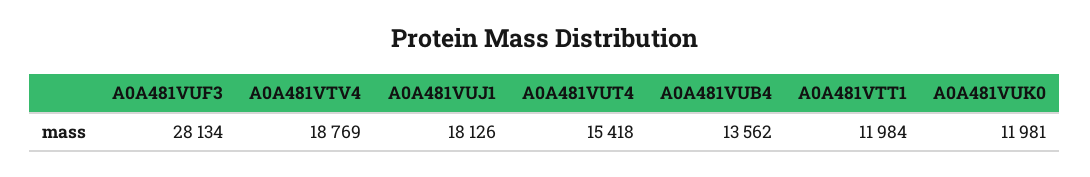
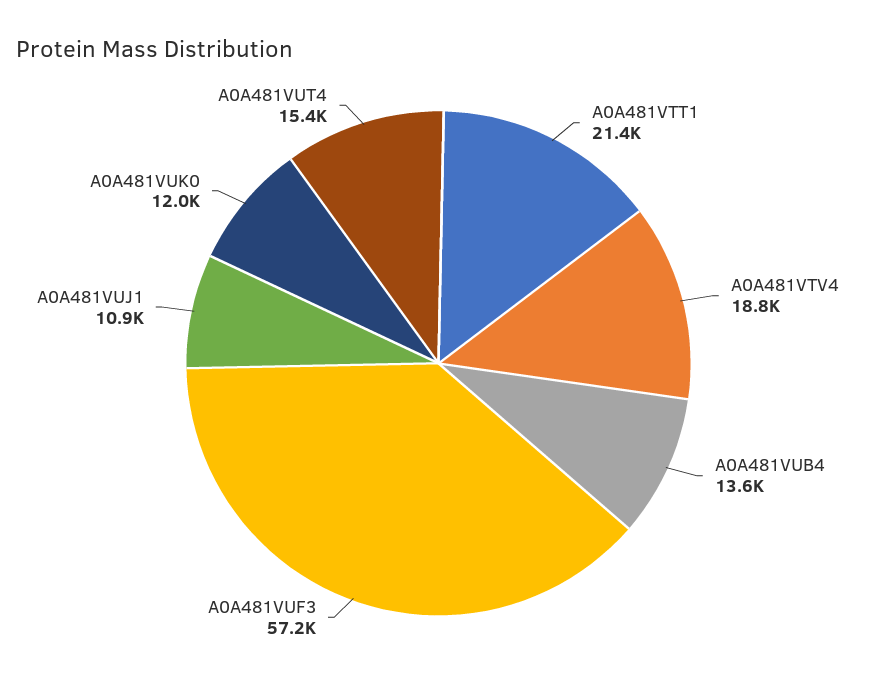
  {
-   "A0A481VUF3": 28134,
+   "A0A481VUF3": 57200,
    "A0A481VTV4": 18769,
-   "A0A481VUJ1": 18126,
+   "A0A481VUJ1": 10900,
    "A0A481VUT4": 15418,
    "A0A481VUB4": 13562,
-   "A0A481VTT1": 11984,
+   "A0A481VTT1": 21400,
    "A0A481VUK0": 11981
  }

